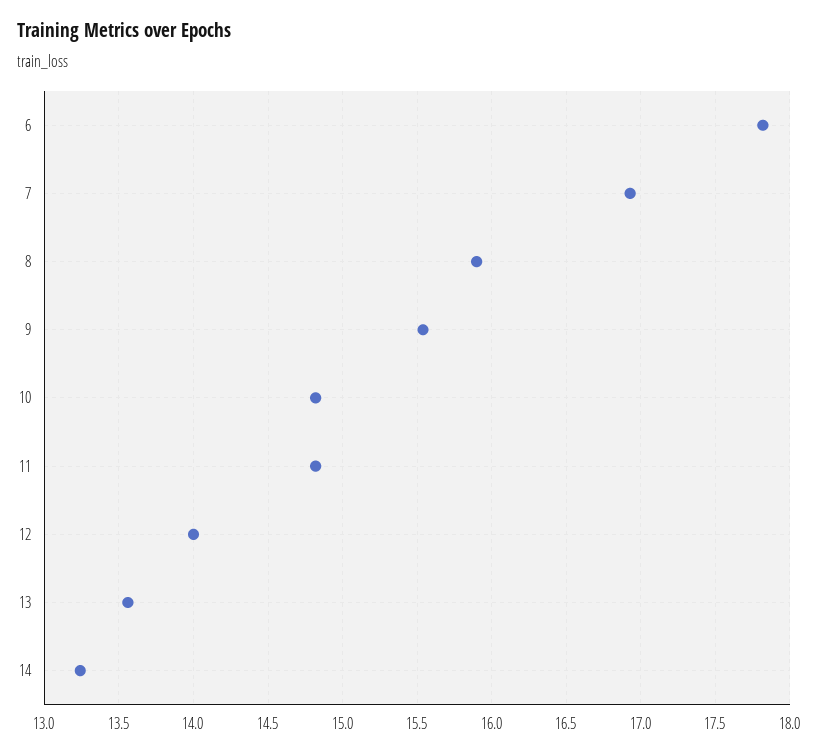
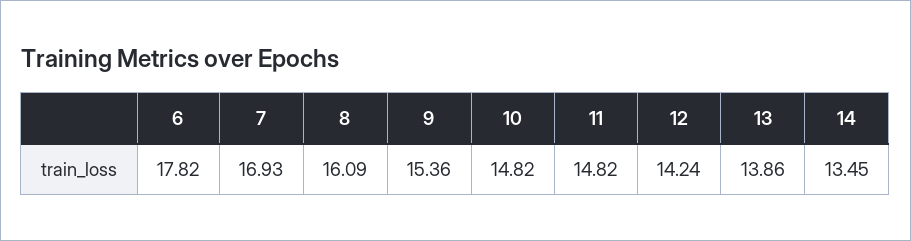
  {
    "6": 17.82,
    "7": 16.93,
-   "8": 15.9,
+   "8": 16.09,
-   "9": 15.55,
+   "9": 15.36,
    "10": 14.82,
    "11": 14.82,
-   "12": 14,
+   "12": 14.24,
-   "13": 13.55,
+   "13": 13.86,
-   "14": 13.25
+   "14": 13.45
  }

